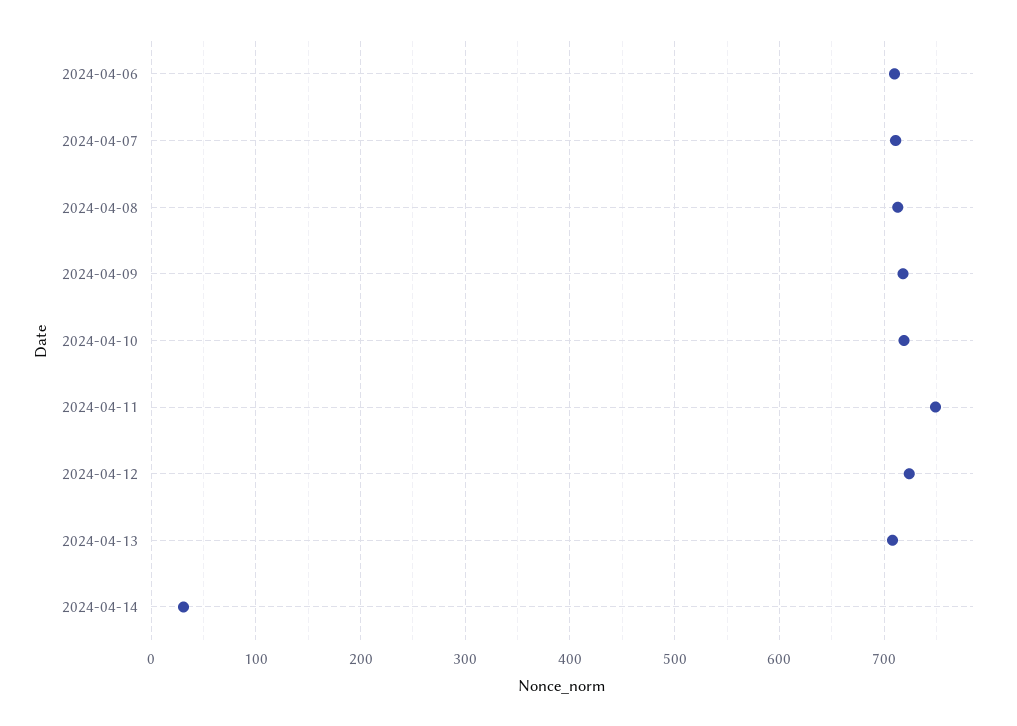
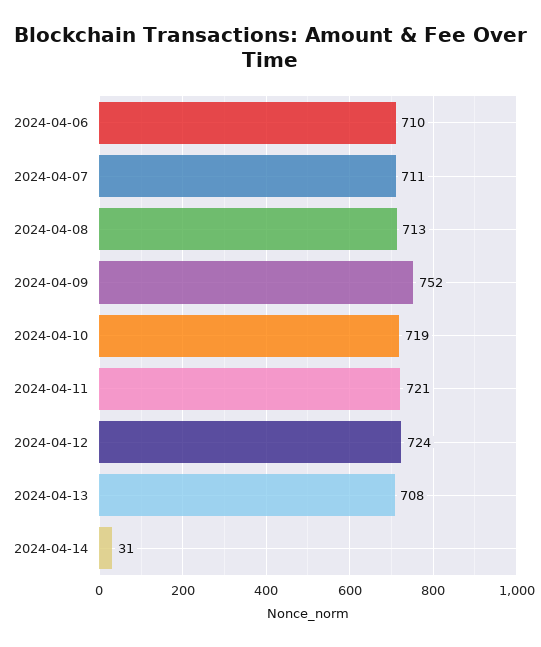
  {
    "2024-04-06": 710,
    "2024-04-07": 711,
    "2024-04-08": 713,
-   "2024-04-09": 720,
+   "2024-04-09": 752,
    "2024-04-10": 719,
-   "2024-04-11": 750,
+   "2024-04-11": 721,
    "2024-04-12": 724,
    "2024-04-13": 708,
    "2024-04-14": 31
  }

